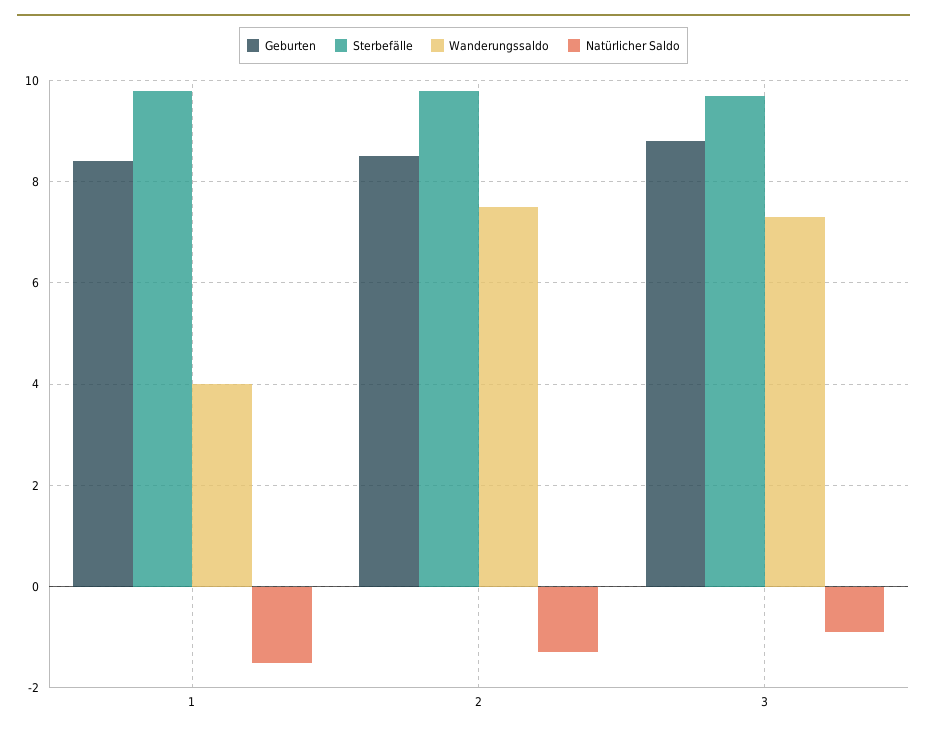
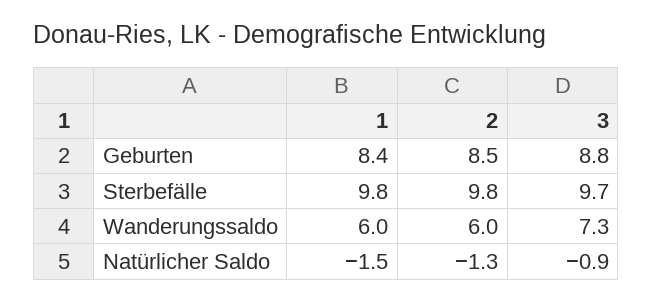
  {
    "Geburten": {
      "1": 8.4,
      "2": 8.5,
      "3": 8.8
    },
    "Sterbefälle": {
      "1": 9.8,
      "2": 9.8,
      "3": 9.7
    },
    "Wanderungssaldo": {
-     "1": 4,
+     "1": 6,
-     "2": 7.5,
+     "2": 6,
      "3": 7.3
    },
    "Natürlicher Saldo": {
      "1": -1.5,
      "2": -1.3,
      "3": -0.9
    }
  }

